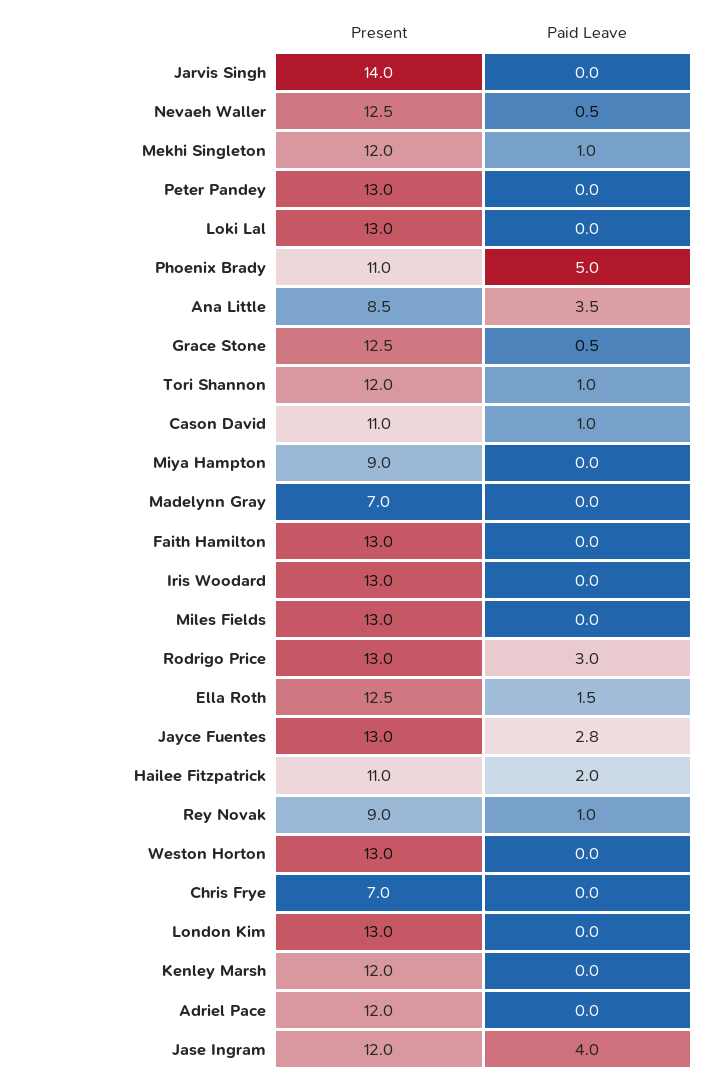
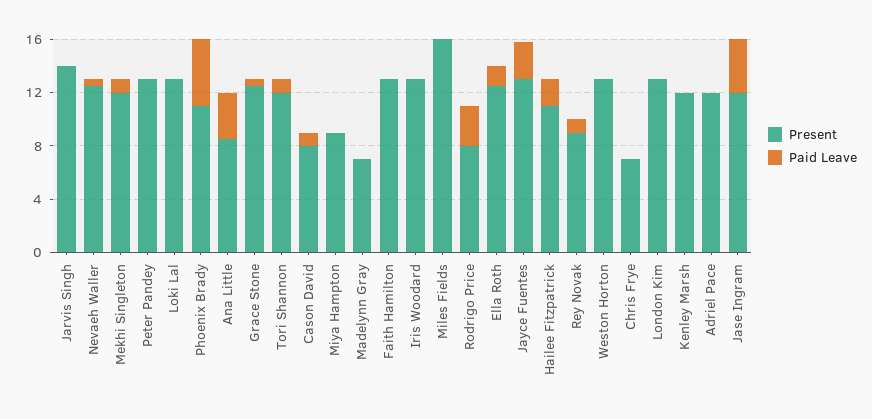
  {
    "Present": {
      "Jarvis Singh": 14,
      "Nevaeh Waller": 12.5,
      "Mekhi Singleton": 12,
      "Peter Pandey": 13,
      "Loki Lal": 13,
      "Phoenix Brady": 11,
      "Ana Little": 8.5,
      "Grace Stone": 12.5,
      "Tori Shannon": 12,
-     "Cason David": 11,
+     "Cason David": 8,
      "Miya Hampton": 9,
      "Madelynn Gray": 7,
      "Faith Hamilton": 13,
      "Iris Woodard": 13,
-     "Miles Fields": 13,
+     "Miles Fields": 16,
-     "Rodrigo Price": 13,
+     "Rodrigo Price": 8,
      "Ella Roth": 12.5,
      "Jayce Fuentes": 13,
      "Hailee Fitzpatrick": 11,
      "Rey Novak": 9,
      "Weston Horton": 13,
      "Chris Frye": 7,
      "London Kim": 13,
      "Kenley Marsh": 12,
      "Adriel Pace": 12,
      "Jase Ingram": 12
    },
    "Paid Leave": {
      "Jarvis Singh": 0,
      "Nevaeh Waller": 0.5,
      "Mekhi Singleton": 1,
      "Peter Pandey": 0,
      "Loki Lal": 0,
      "Phoenix Brady": 5,
      "Ana Little": 3.5,
      "Grace Stone": 0.5,
      "Tori Shannon": 1,
      "Cason David": 1,
      "Miya Hampton": 0,
      "Madelynn Gray": 0,
      "Faith Hamilton": 0,
      "Iris Woodard": 0,
      "Miles Fields": 0,
      "Rodrigo Price": 3,
      "Ella Roth": 1.5,
      "Jayce Fuentes": 2.8,
      "Hailee Fitzpatrick": 2,
      "Rey Novak": 1,
      "Weston Horton": 0,
      "Chris Frye": 0,
      "London Kim": 0,
      "Kenley Marsh": 0,
      "Adriel Pace": 0,
      "Jase Ingram": 4
    }
  }

